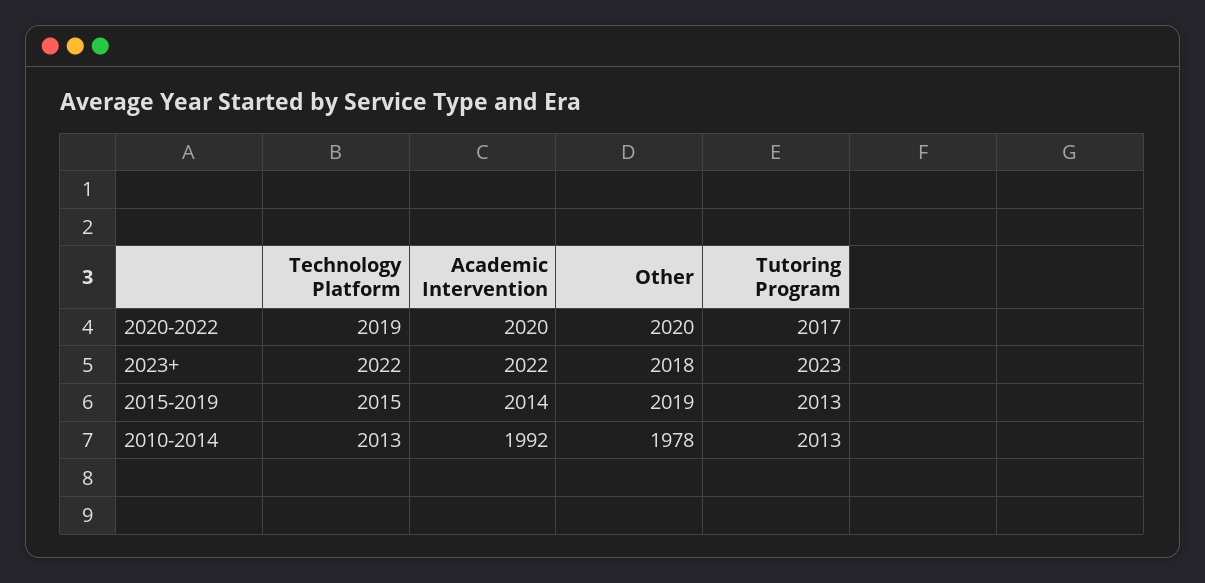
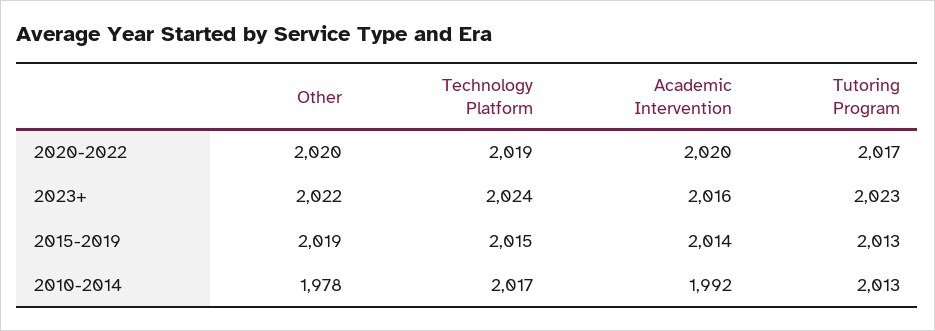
  {
    "Technology Platform": {
      "2020-2022": 2019,
-     "2023+": 2022,
+     "2023+": 2024,
      "2015-2019": 2015,
-     "2010-2014": 2013
+     "2010-2014": 2017
    },
    "Academic Intervention": {
      "2020-2022": 2020,
-     "2023+": 2022,
+     "2023+": 2016,
      "2015-2019": 2014,
      "2010-2014": 1992
    },
    "Other": {
      "2020-2022": 2020,
-     "2023+": 2018,
+     "2023+": 2022,
      "2015-2019": 2019,
      "2010-2014": 1978
    },
    "Tutoring Program": {
      "2020-2022": 2017,
      "2023+": 2023,
      "2015-2019": 2013,
      "2010-2014": 2013
    }
  }

